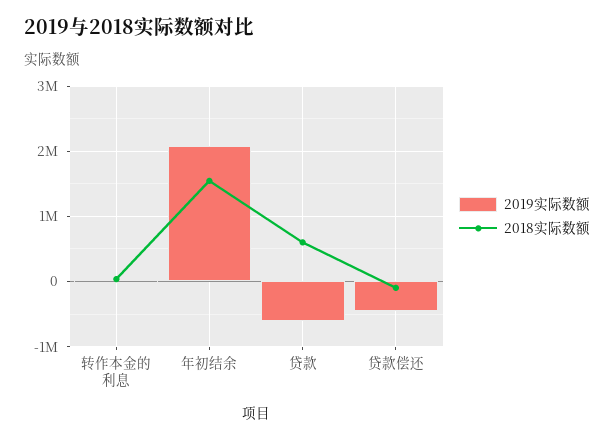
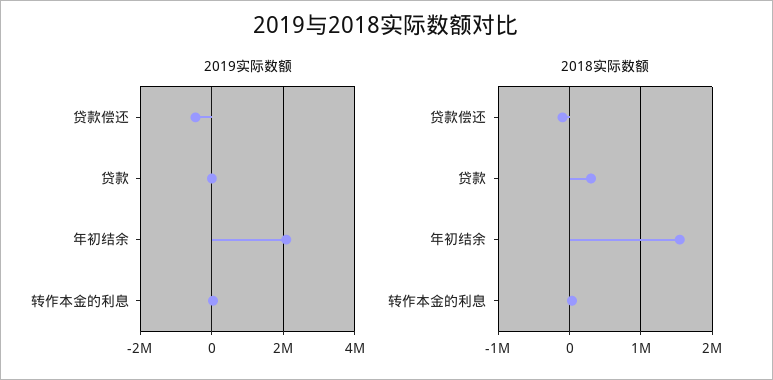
  {
    "2019实际数额": {
      "转作本金的利息": 0,
      "年初结余": 2100000,
-     "贷款": -600000,
+     "贷款": 0,
      "贷款偿还": -500000
    },
    "2018实际数额": {
      "转作本金的利息": 0,
      "年初结余": 1500000,
-     "贷款": 600000,
+     "贷款": 300000,
      "贷款偿还": -100000
    }
  }

